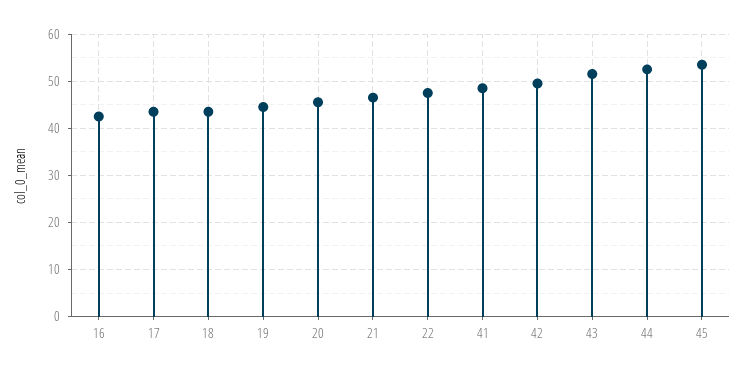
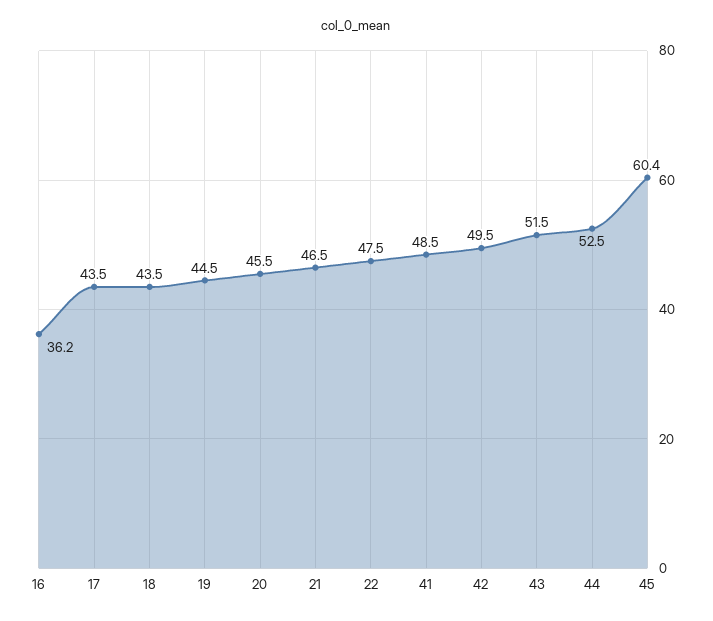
  {
-   "16": 42,
+   "16": 36.2,
    "17": 43.5,
    "18": 43.5,
    "19": 44.5,
    "20": 45.5,
    "21": 46.5,
    "22": 47.5,
    "41": 48.5,
    "42": 49.5,
    "43": 51.5,
    "44": 52.5,
-   "45": 54
+   "45": 60.4
  }

